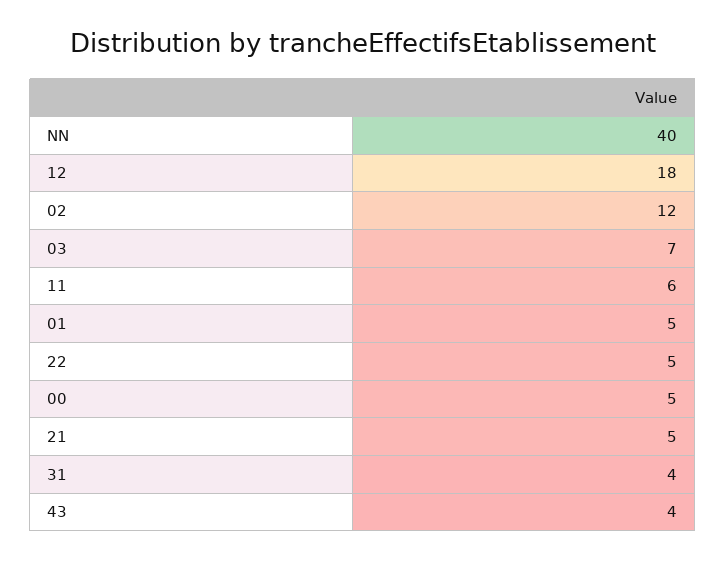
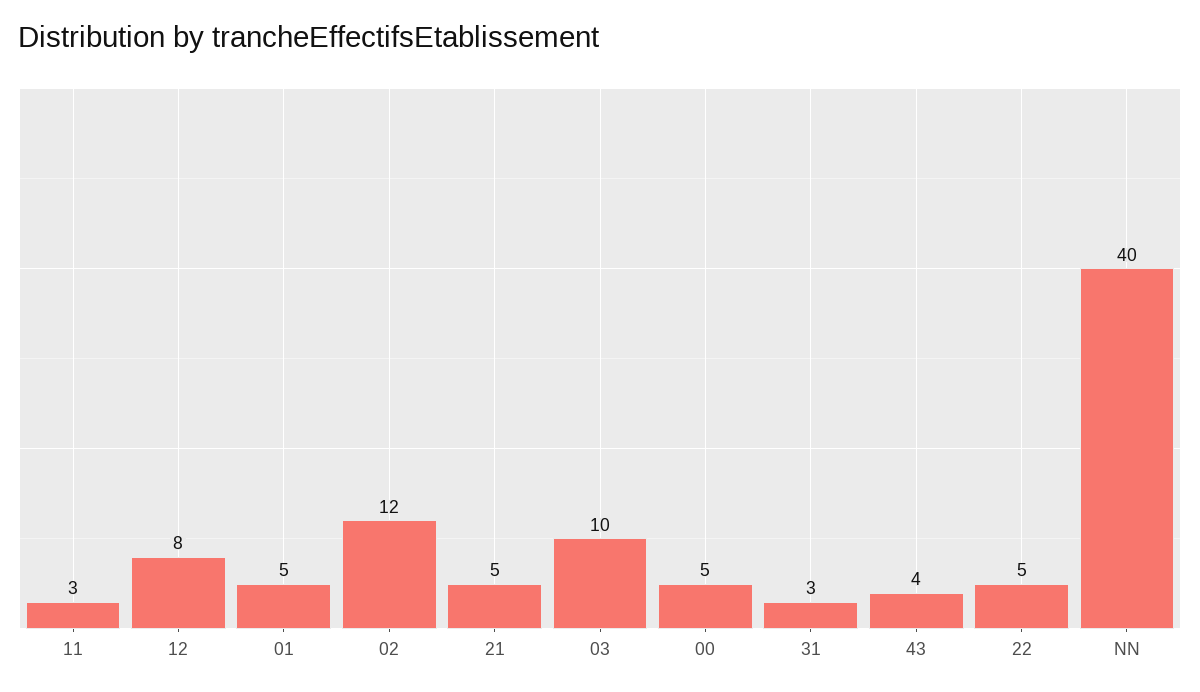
  {
    "NN": 40,
-   "12": 18,
+   "12": 8,
    "02": 12,
-   "03": 7,
+   "03": 10,
-   "11": 6,
+   "11": 3,
    "01": 5,
    "22": 5,
    "00": 5,
    "21": 5,
-   "31": 4,
+   "31": 3,
    "43": 4
  }

